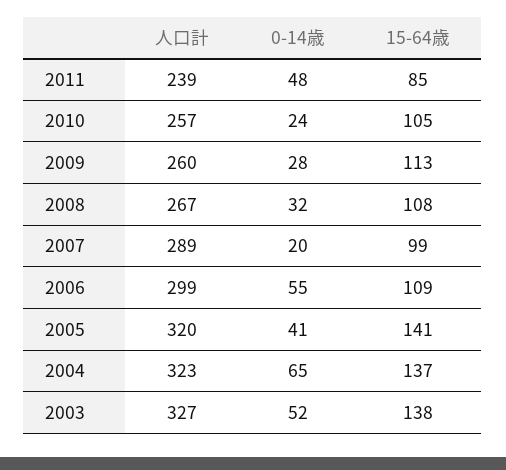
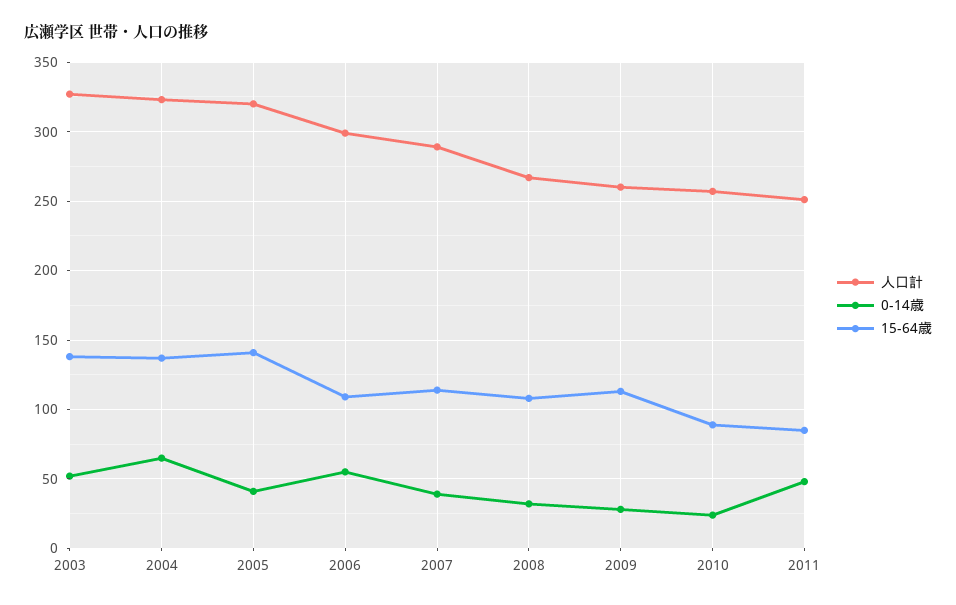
  {
    "人口計": {
-     "2011": 239,
+     "2011": 250,
      "2010": 257,
      "2009": 260,
      "2008": 267,
      "2007": 289,
      "2006": 299,
      "2005": 320,
      "2004": 323,
      "2003": 327
    },
    "0-14歳": {
      "2011": 48,
      "2010": 24,
      "2009": 28,
      "2008": 32,
-     "2007": 20,
+     "2007": 40,
      "2006": 55,
      "2005": 41,
      "2004": 65,
      "2003": 52
    },
    "15-64歳": {
      "2011": 85,
-     "2010": 105,
+     "2010": 90,
      "2009": 113,
      "2008": 108,
-     "2007": 99,
+     "2007": 115,
      "2006": 109,
      "2005": 141,
      "2004": 137,
      "2003": 138
    }
  }

